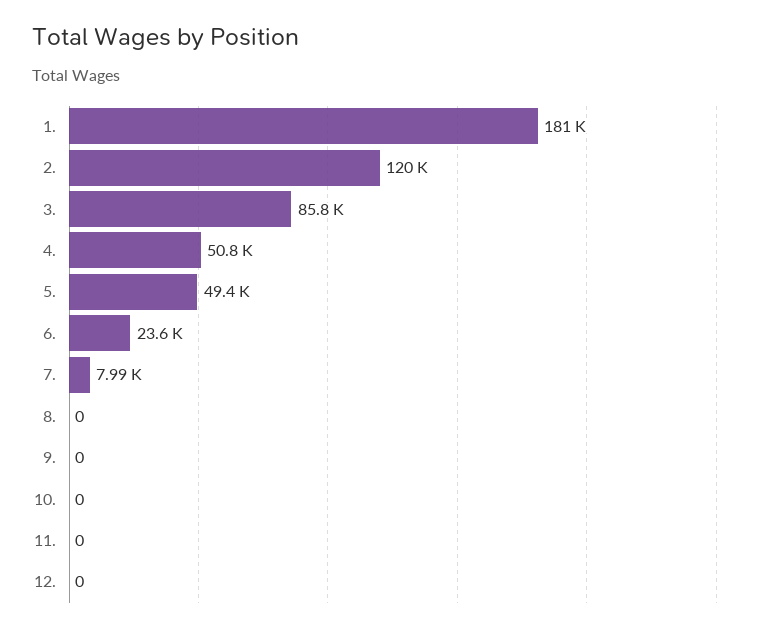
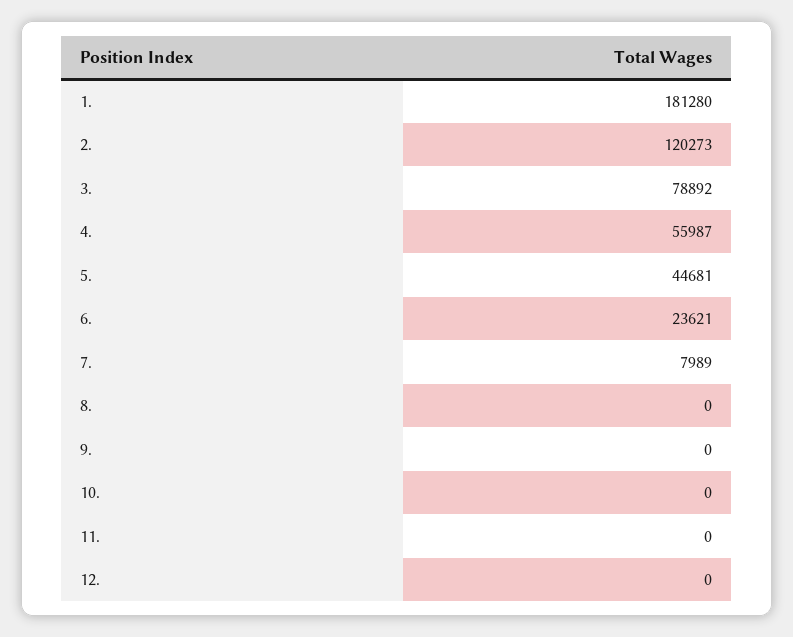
  {
    "1.": 181280,
    "2.": 120273,
-   "3.": 85800,
+   "3.": 78892,
-   "4.": 50800,
+   "4.": 55987,
-   "5.": 49400,
+   "5.": 44681,
    "6.": 23621,
    "7.": 7989,
    "8.": 0,
    "9.": 0,
    "10.": 0,
    "11.": 0,
    "12.": 0
  }

